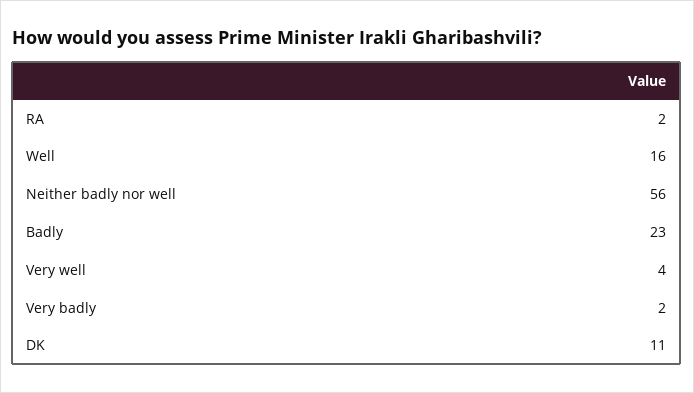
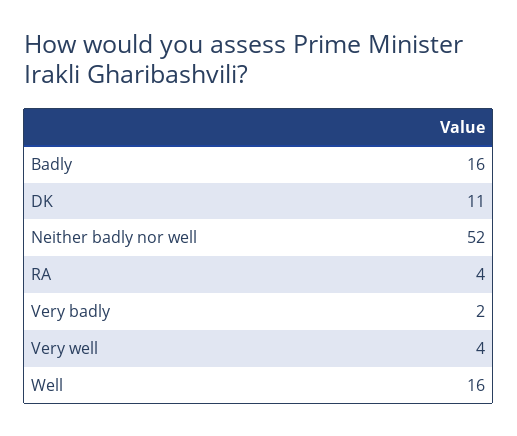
  {
-   "RA": 2,
+   "RA": 4,
    "Well": 16,
-   "Neither badly nor well": 56,
+   "Neither badly nor well": 52,
-   "Badly": 23,
+   "Badly": 16,
    "Very well": 4,
    "Very badly": 2,
    "DK": 11
  }

